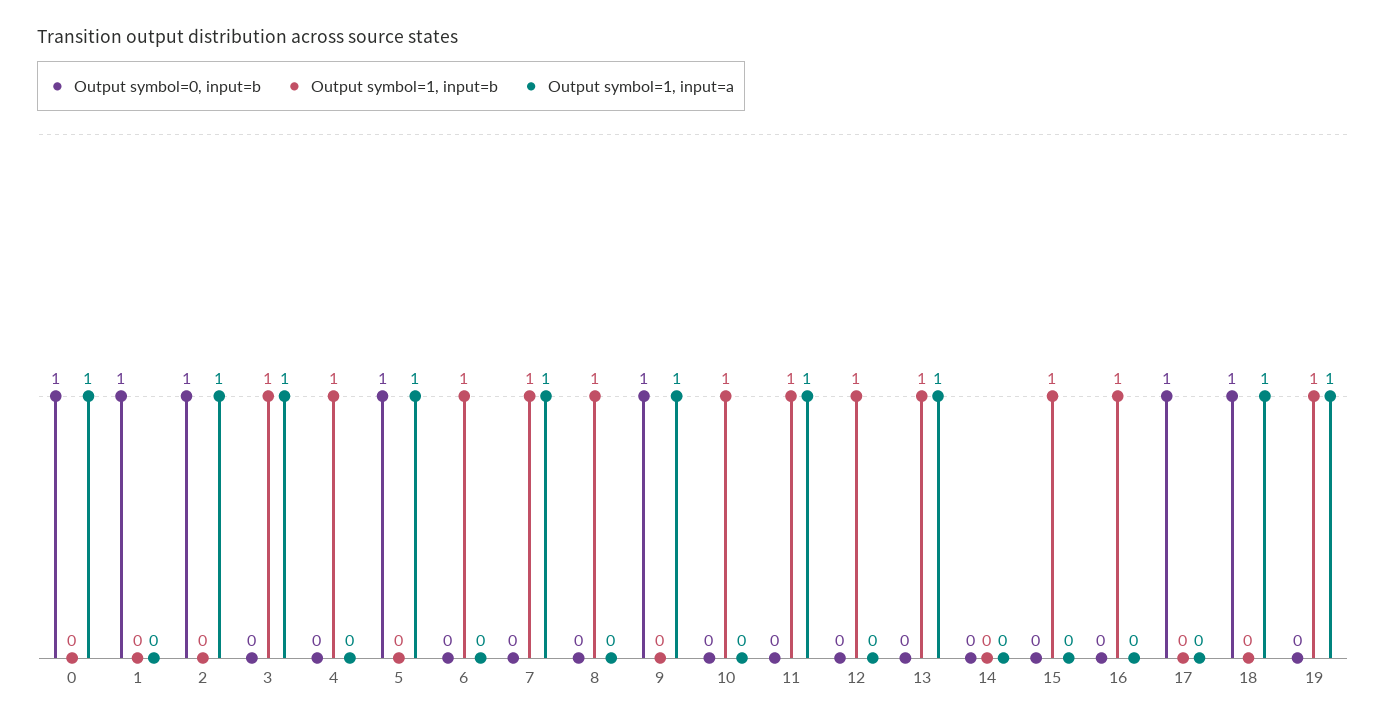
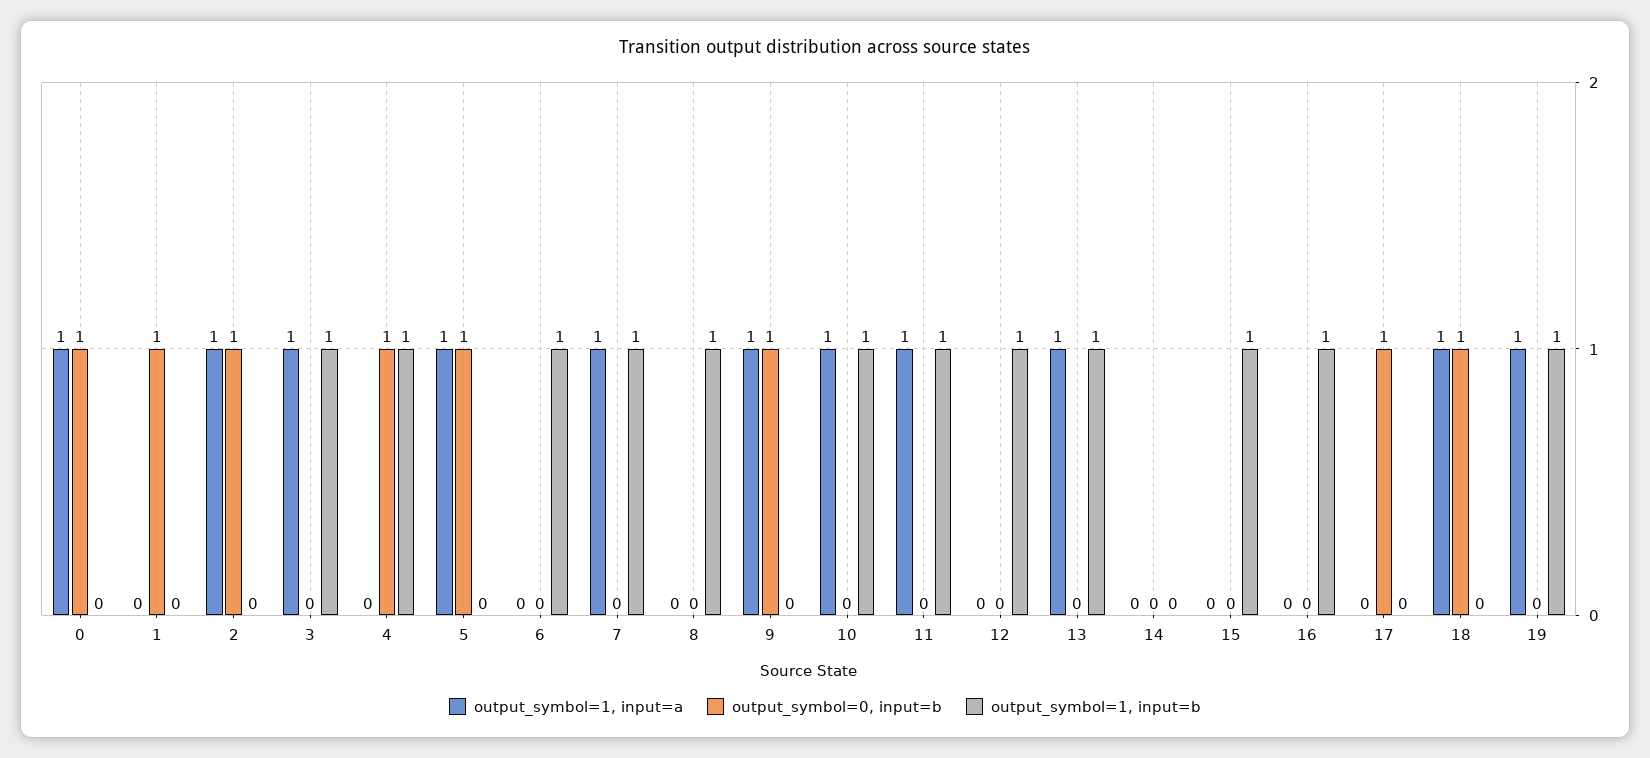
  {
    "Output symbol=0, input=b": {
      "0": 1,
      "1": 1,
      "2": 1,
      "3": 0,
-     "4": 0,
+     "4": 1,
      "5": 1,
      "6": 0,
      "7": 0,
      "8": 0,
      "9": 1,
      "10": 0,
      "11": 0,
      "12": 0,
      "13": 0,
      "14": 0,
      "15": 0,
      "16": 0,
      "17": 1,
      "18": 1,
      "19": 0
    },
    "Output symbol=1, input=b": {
      "0": 0,
      "1": 0,
      "2": 0,
      "3": 1,
      "4": 1,
      "5": 0,
      "6": 1,
      "7": 1,
      "8": 1,
      "9": 0,
      "10": 1,
      "11": 1,
      "12": 1,
      "13": 1,
      "14": 0,
      "15": 1,
      "16": 1,
      "17": 0,
      "18": 0,
      "19": 1
    },
    "Output symbol=1, input=a": {
      "0": 1,
      "1": 0,
      "2": 1,
      "3": 1,
      "4": 0,
      "5": 1,
      "6": 0,
      "7": 1,
      "8": 0,
      "9": 1,
-     "10": 0,
+     "10": 1,
      "11": 1,
      "12": 0,
      "13": 1,
      "14": 0,
      "15": 0,
      "16": 0,
      "17": 0,
      "18": 1,
      "19": 1
    }
  }

